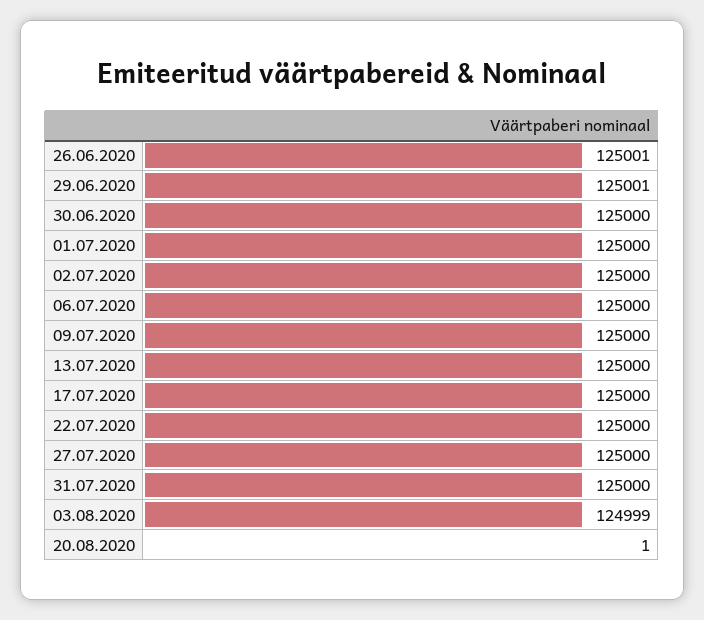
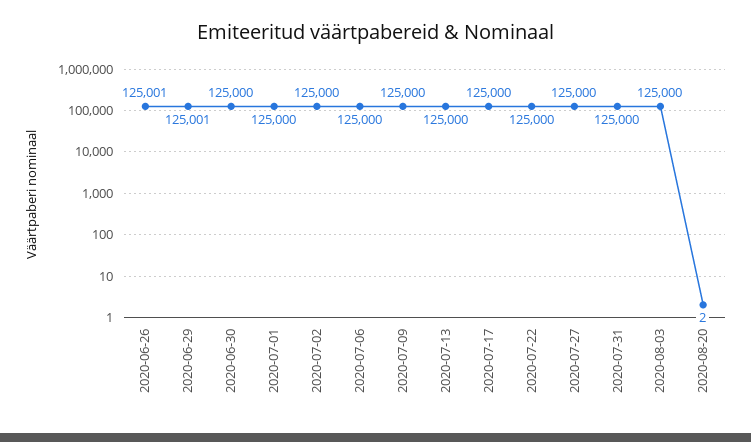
  {
    "26.06.2020": 125001,
    "29.06.2020": 125001,
    "30.06.2020": 125000,
    "01.07.2020": 125000,
    "02.07.2020": 125000,
    "06.07.2020": 125000,
    "09.07.2020": 125000,
    "13.07.2020": 125000,
    "17.07.2020": 125000,
    "22.07.2020": 125000,
    "27.07.2020": 125000,
    "31.07.2020": 125000,
-   "03.08.2020": 124999,
+   "03.08.2020": 125000,
-   "20.08.2020": 1
+   "20.08.2020": 2
  }

